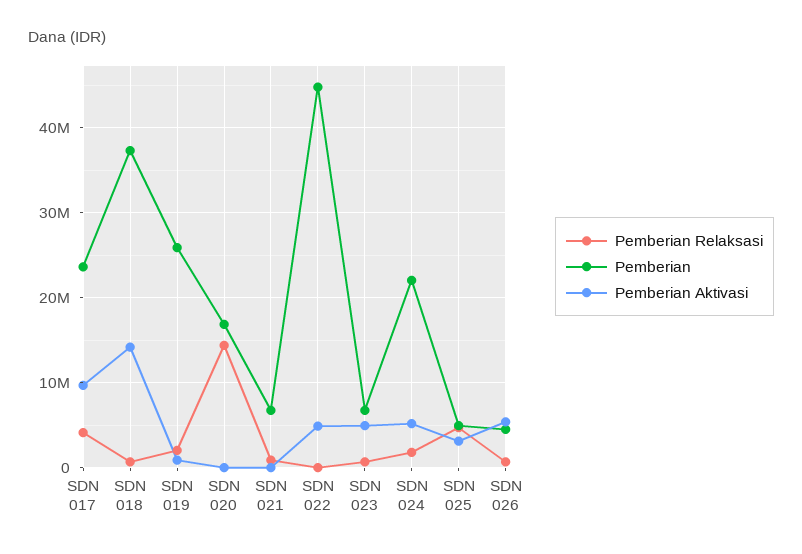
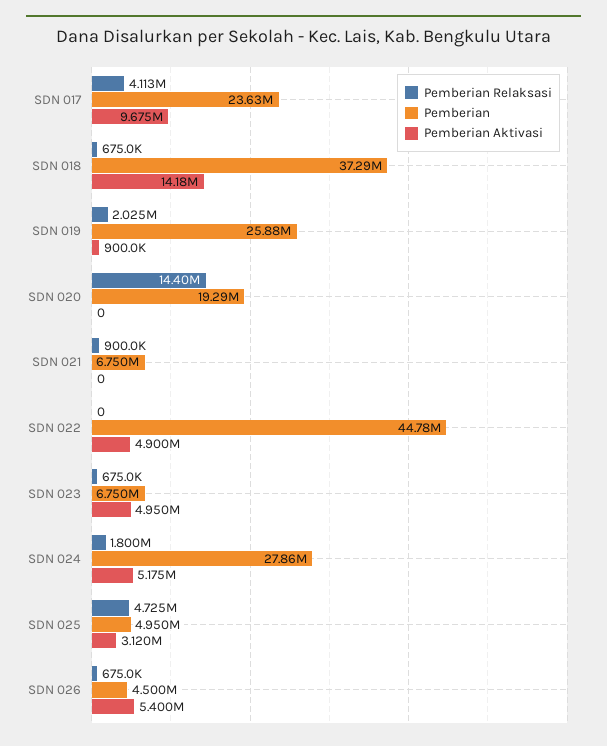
  {
    "Pemberian Relaksasi": {
      "SDN 017": 4113000,
      "SDN 018": 675000,
      "SDN 019": 2025000,
      "SDN 020": 14400000,
      "SDN 021": 900000,
      "SDN 022": 0,
      "SDN 023": 675000,
      "SDN 024": 1800000,
      "SDN 025": 4725000,
      "SDN 026": 675000
    },
    "Pemberian": {
      "SDN 017": 23630000,
      "SDN 018": 37290000,
      "SDN 019": 25880000,
-     "SDN 020": 17000000,
+     "SDN 020": 19290000,
      "SDN 021": 6750000,
      "SDN 022": 44780000,
      "SDN 023": 6750000,
-     "SDN 024": 22000000,
+     "SDN 024": 27860000,
      "SDN 025": 4950000,
      "SDN 026": 4500000
    },
    "Pemberian Aktivasi": {
      "SDN 017": 9675000,
      "SDN 018": 14180000,
      "SDN 019": 900000,
      "SDN 020": 0,
      "SDN 021": 0,
      "SDN 022": 4900000,
      "SDN 023": 4950000,
      "SDN 024": 5175000,
      "SDN 025": 3120000,
      "SDN 026": 5400000
    }
  }

